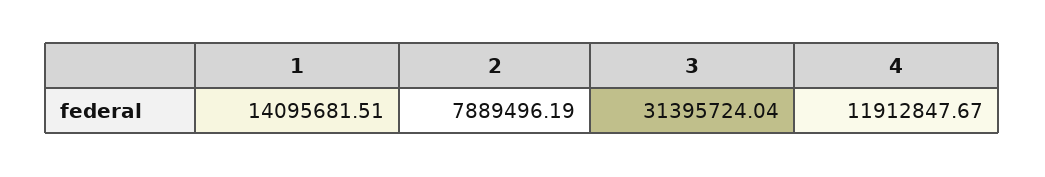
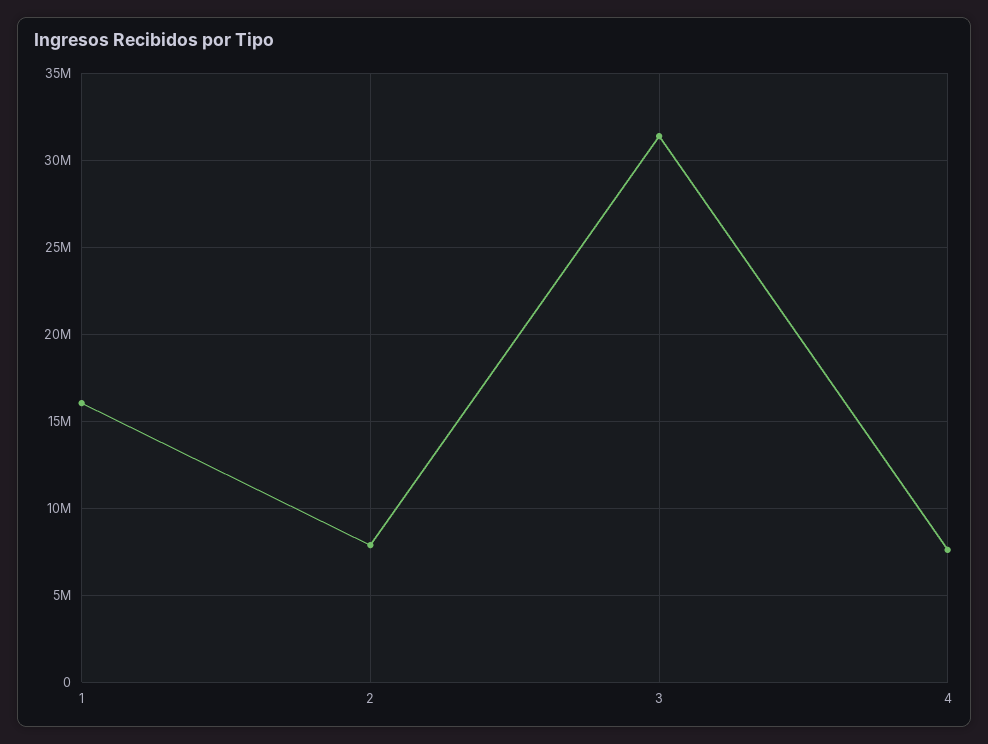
  {
-   "1": 14095681.51,
+   "1": 16000000,
    "2": 7889496.19,
    "3": 31395724.04,
-   "4": 11912847.67
+   "4": 7500000
  }

